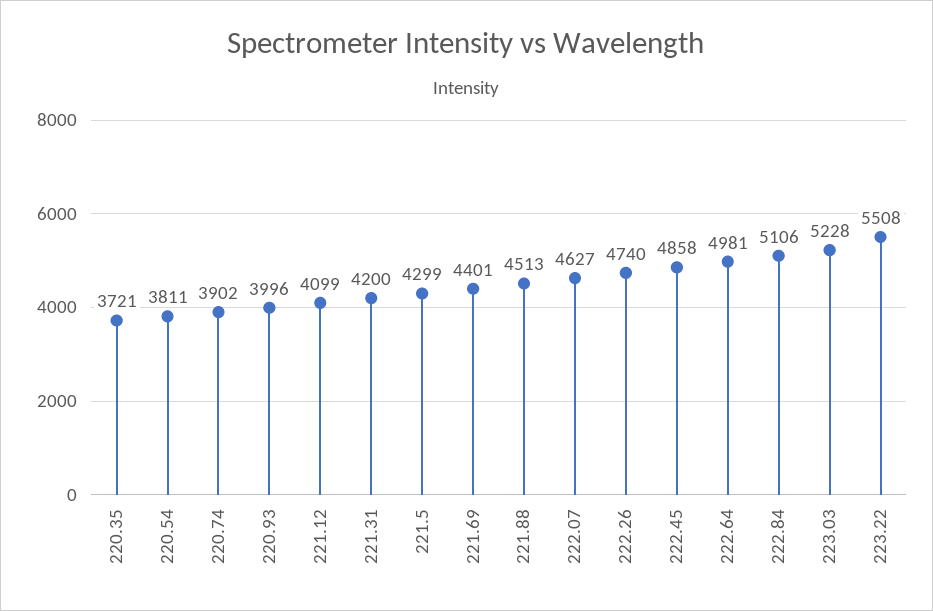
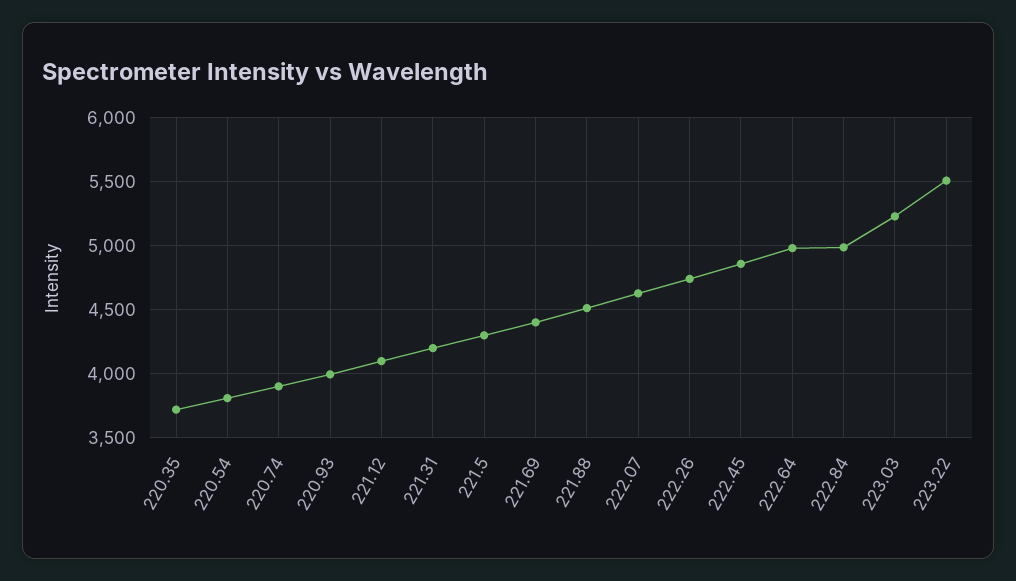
  {
    "220.35": 3721,
    "220.54": 3811,
    "220.74": 3902,
    "220.93": 3996,
    "221.12": 4099,
    "221.31": 4200,
    "221.5": 4299,
    "221.69": 4401,
    "221.88": 4513,
    "222.07": 4627,
    "222.26": 4740,
    "222.45": 4858,
    "222.64": 4981,
-   "222.84": 5106,
+   "222.84": 5000,
    "223.03": 5228,
    "223.22": 5508
  }

